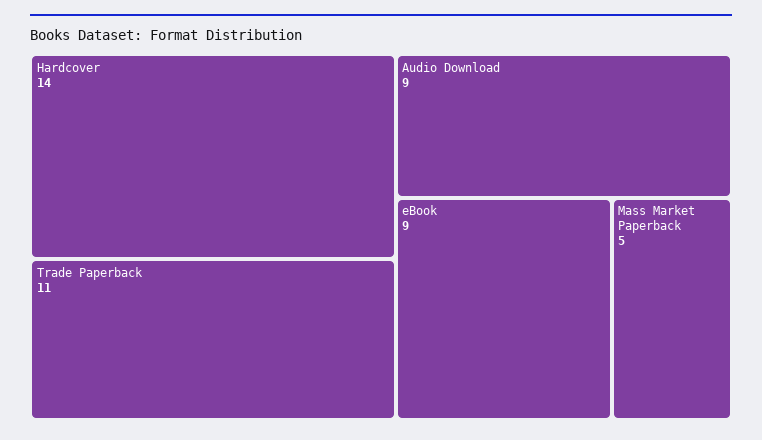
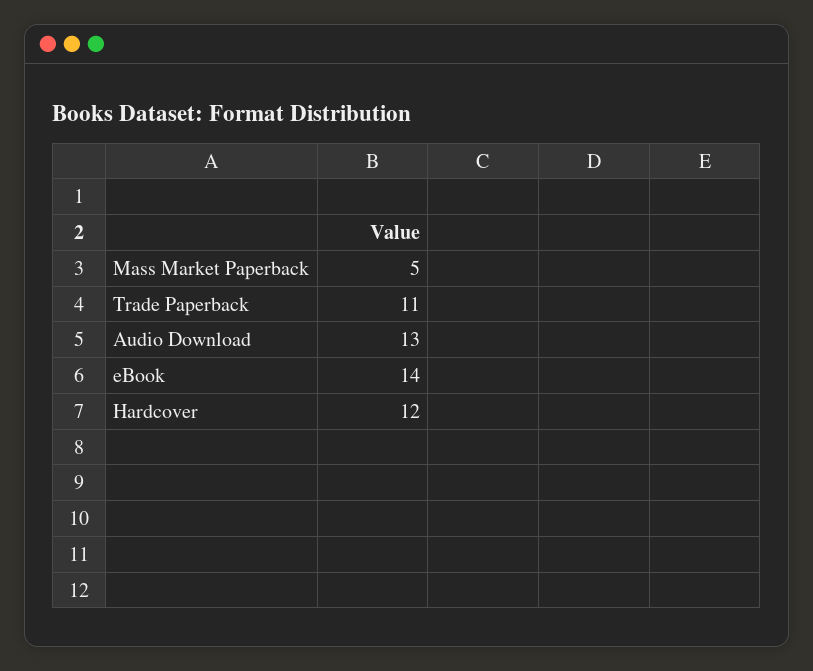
  {
-   "Hardcover": 14,
+   "Hardcover": 12,
    "Trade Paperback": 11,
-   "Audio Download": 9,
+   "Audio Download": 13,
-   "eBook": 9,
+   "eBook": 14,
    "Mass Market Paperback": 5
  }

